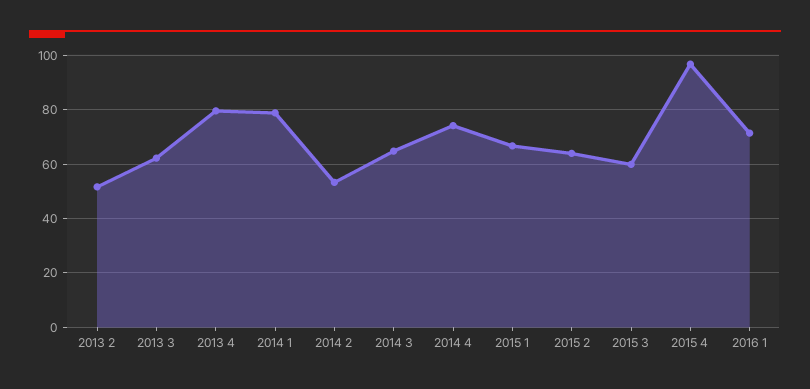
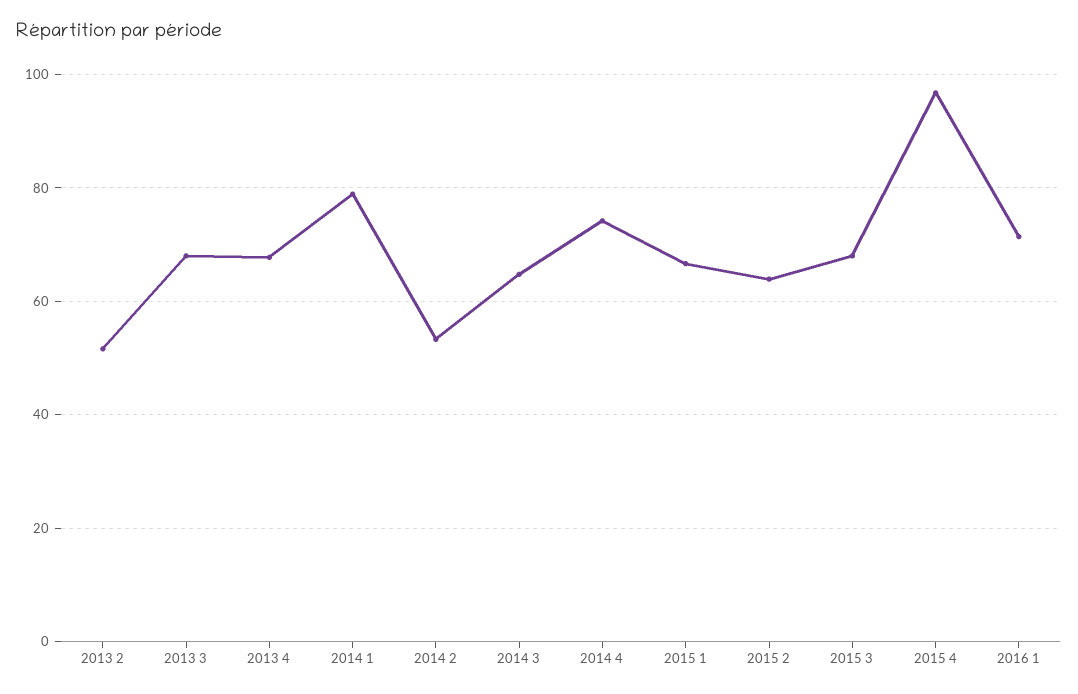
  {
    "2013 2": 52,
-   "2013 3": 62.5,
+   "2013 3": 68,
-   "2013 4": 80,
+   "2013 4": 68,
    "2014 1": 78,
    "2014 2": 54,
    "2014 3": 64,
    "2014 4": 74,
    "2015 1": 66,
    "2015 2": 64,
-   "2015 3": 60,
+   "2015 3": 68,
    "2015 4": 96,
    "2016 1": 72
  }

